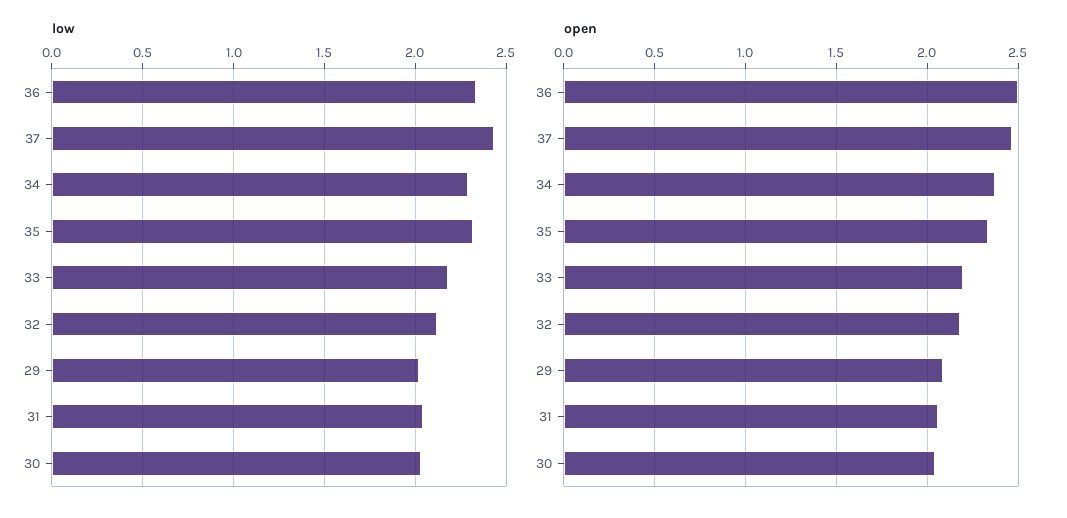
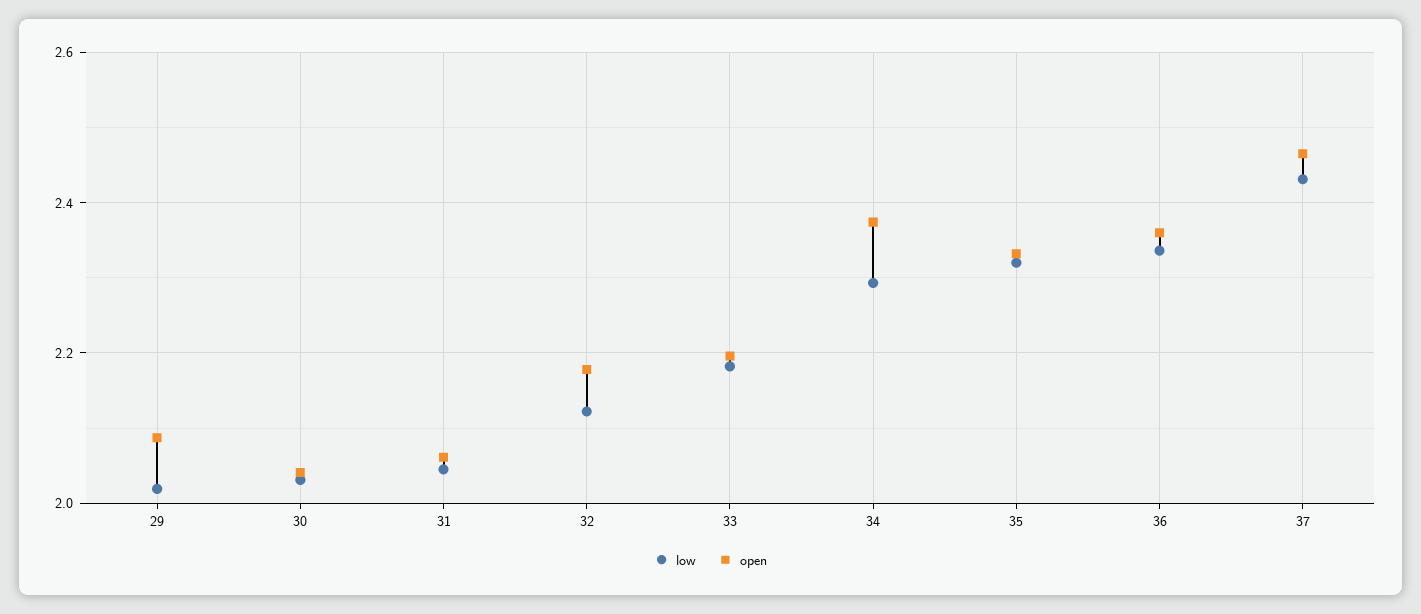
  {
    "low": {
      "36": 2.34,
      "37": 2.44,
      "34": 2.3,
      "35": 2.32,
      "33": 2.18,
      "32": 2.12,
      "29": 2.02,
      "31": 2.04,
      "30": 2.04
    },
    "open": {
-     "36": 2.5,
+     "36": 2.36,
      "37": 2.46,
      "34": 2.38,
      "35": 2.34,
      "33": 2.2,
      "32": 2.18,
      "29": 2.08,
      "31": 2.06,
      "30": 2.04
    }
  }

